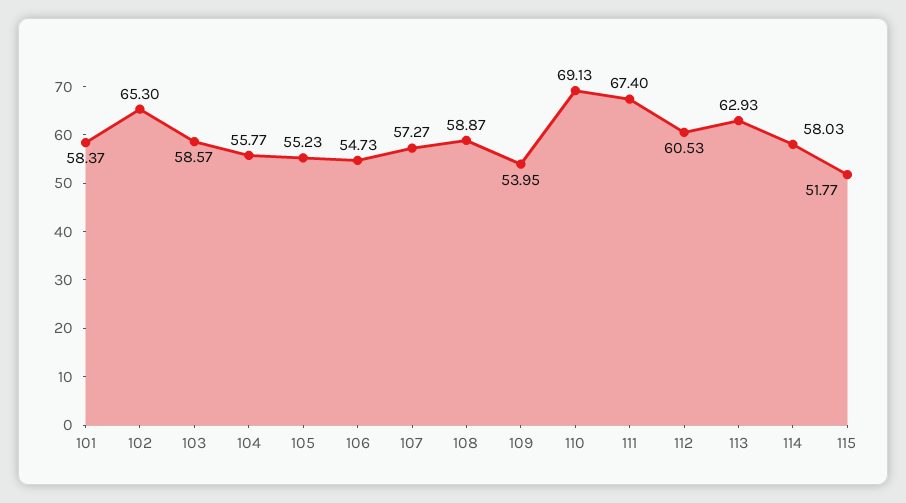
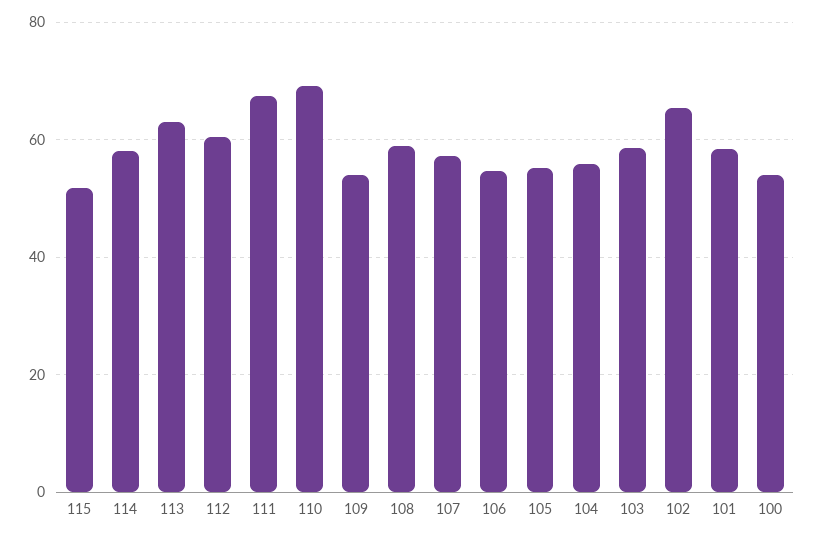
  {
    "101": 58.37,
    "102": 65.3,
    "103": 58.57,
    "104": 55.77,
    "105": 55.23,
    "106": 54.73,
    "107": 57.27,
    "108": 58.87,
    "109": 53.95,
    "110": 69.13,
    "111": 67.4,
    "112": 60.53,
    "113": 62.93,
    "114": 58.03,
-   "115": 51.77
+   "115": 51.77,
+   "100": 54
  }

